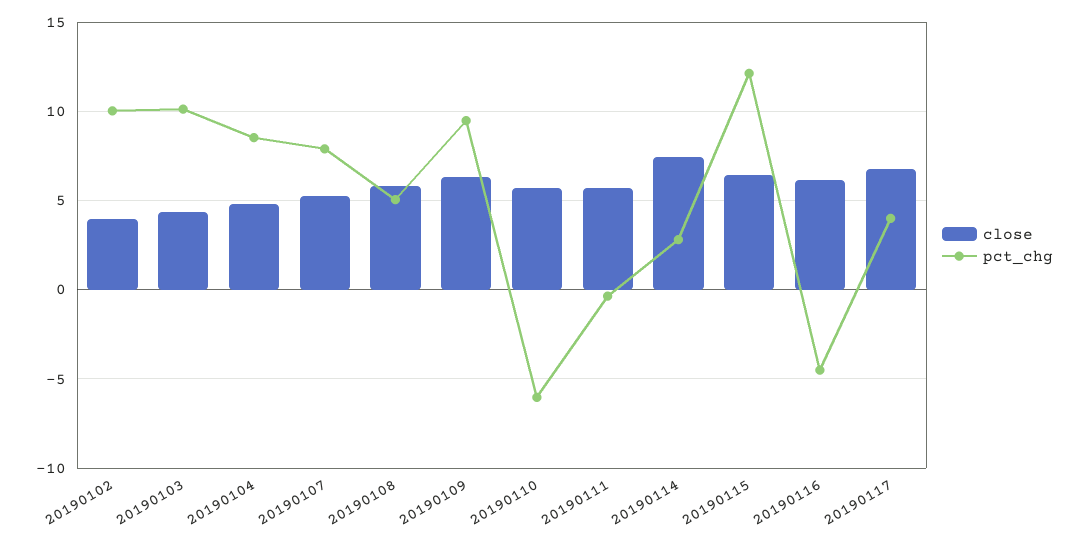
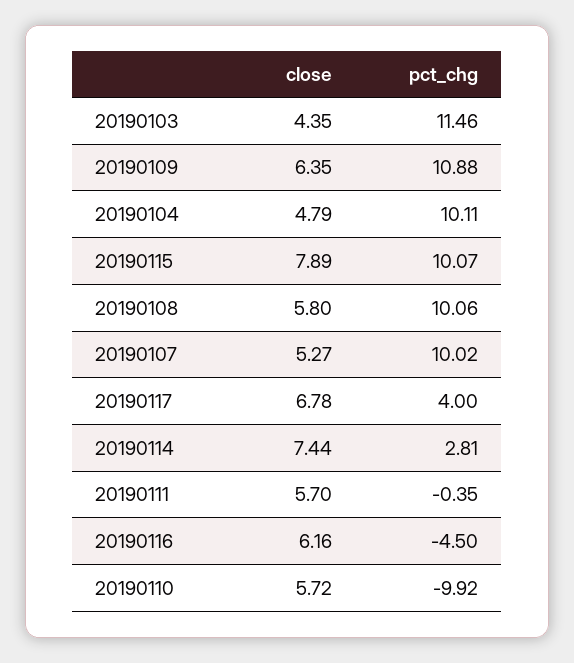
  {
    "close": {
-     "20190102": 4,
      "20190103": 4.35,
      "20190104": 4.79,
      "20190107": 5.27,
      "20190108": 5.8,
      "20190109": 6.35,
      "20190110": 5.72,
      "20190111": 5.7,
      "20190114": 7.44,
-     "20190115": 6.5,
+     "20190115": 7.89,
      "20190116": 6.16,
      "20190117": 6.78
    },
    "pct_chg": {
-     "20190102": 10,
-     "20190103": 10,
+     "20190103": 11.46,
-     "20190104": 8.5,
+     "20190104": 10.11,
-     "20190107": 8,
+     "20190107": 10.02,
-     "20190108": 5,
+     "20190108": 10.06,
-     "20190109": 9.5,
+     "20190109": 10.88,
-     "20190110": -6,
+     "20190110": -9.92,
      "20190111": -0.35,
      "20190114": 2.81,
-     "20190115": 12,
+     "20190115": 10.07,
      "20190116": -4.5,
      "20190117": 4
    }
  }

